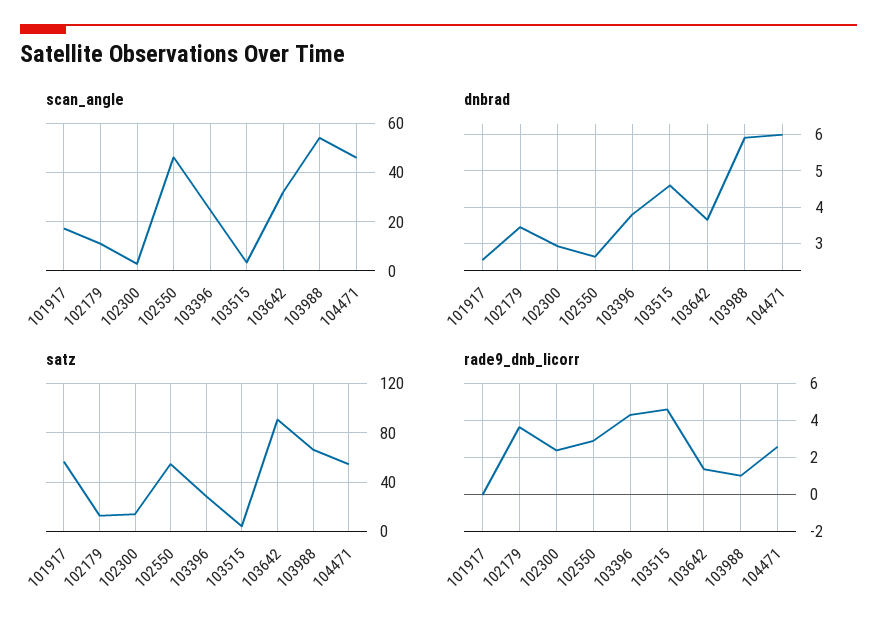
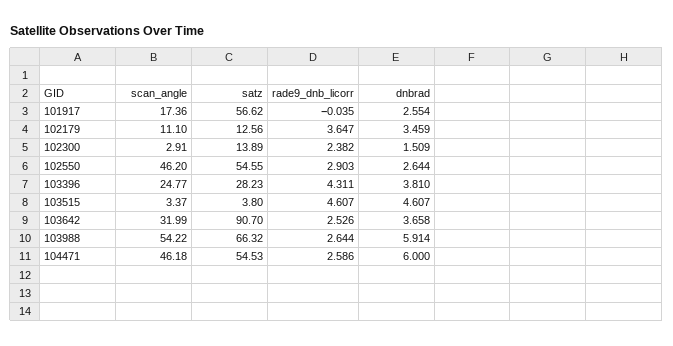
  {
    "scan_angle": {
      "101917": 17.36,
      "102179": 11.1,
      "102300": 2.91,
      "102550": 46.2,
      "103396": 24.77,
      "103515": 3.37,
      "103642": 31.99,
      "103988": 54.22,
      "104471": 46.18
    },
    "dnbrad": {
      "101917": 2.554,
      "102179": 3.459,
-     "102300": 3,
+     "102300": 1.509,
      "102550": 2.644,
      "103396": 3.81,
      "103515": 4.607,
      "103642": 3.658,
      "103988": 5.914,
      "104471": 6
    },
    "satz": {
      "101917": 56.62,
      "102179": 12.56,
      "102300": 13.89,
      "102550": 54.55,
      "103396": 28.23,
      "103515": 3.8,
      "103642": 90.7,
      "103988": 66.32,
      "104471": 54.53
    },
    "rade9_dnb_licorr": {
      "101917": -0.035,
      "102179": 3.647,
      "102300": 2.382,
      "102550": 2.903,
      "103396": 4.311,
      "103515": 4.607,
-     "103642": 1.5,
+     "103642": 2.526,
-     "103988": 1,
+     "103988": 2.644,
      "104471": 2.586
    }
  }

